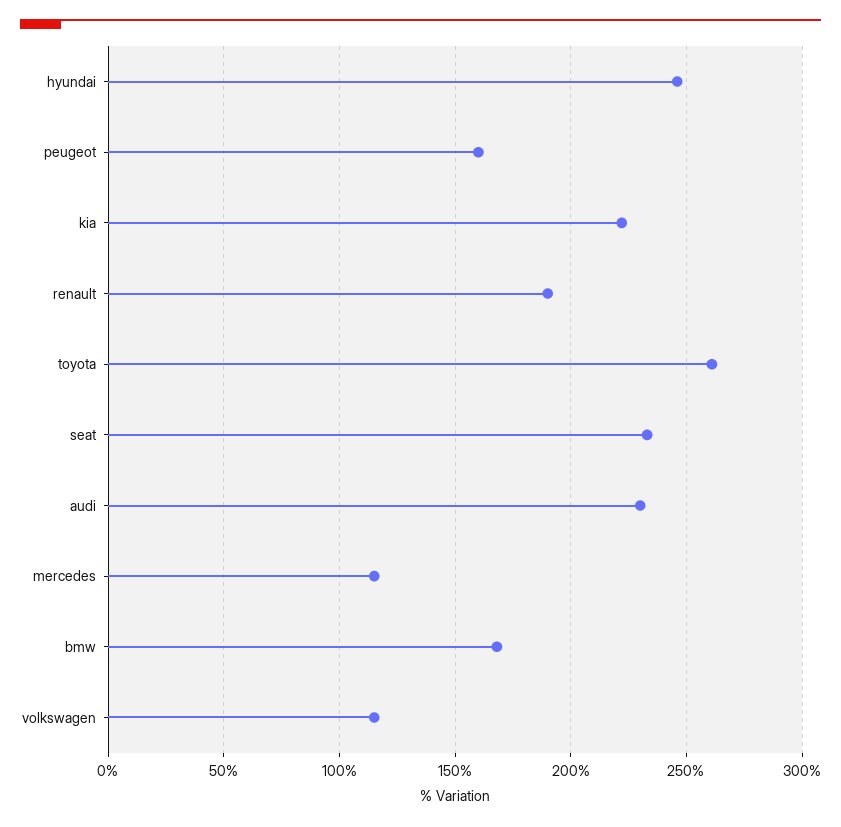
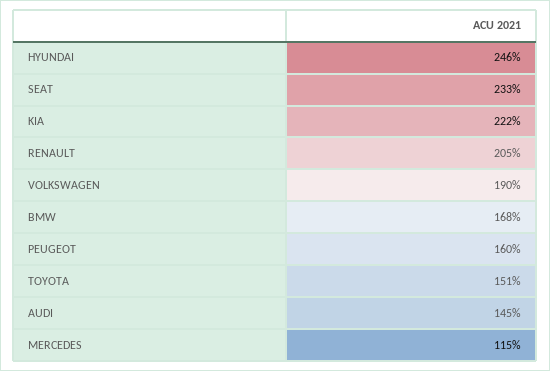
  {
    "hyundai": 246,
    "peugeot": 160,
    "kia": 222,
-   "renault": 190,
+   "renault": 205,
-   "toyota": 260,
+   "toyota": 151,
    "seat": 233,
-   "audi": 230,
+   "audi": 145,
    "mercedes": 115,
    "bmw": 168,
-   "volkswagen": 115
+   "volkswagen": 190
  }

